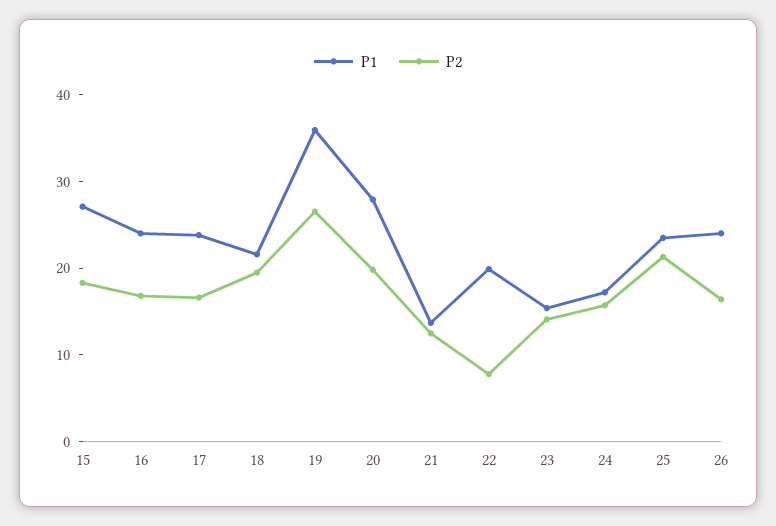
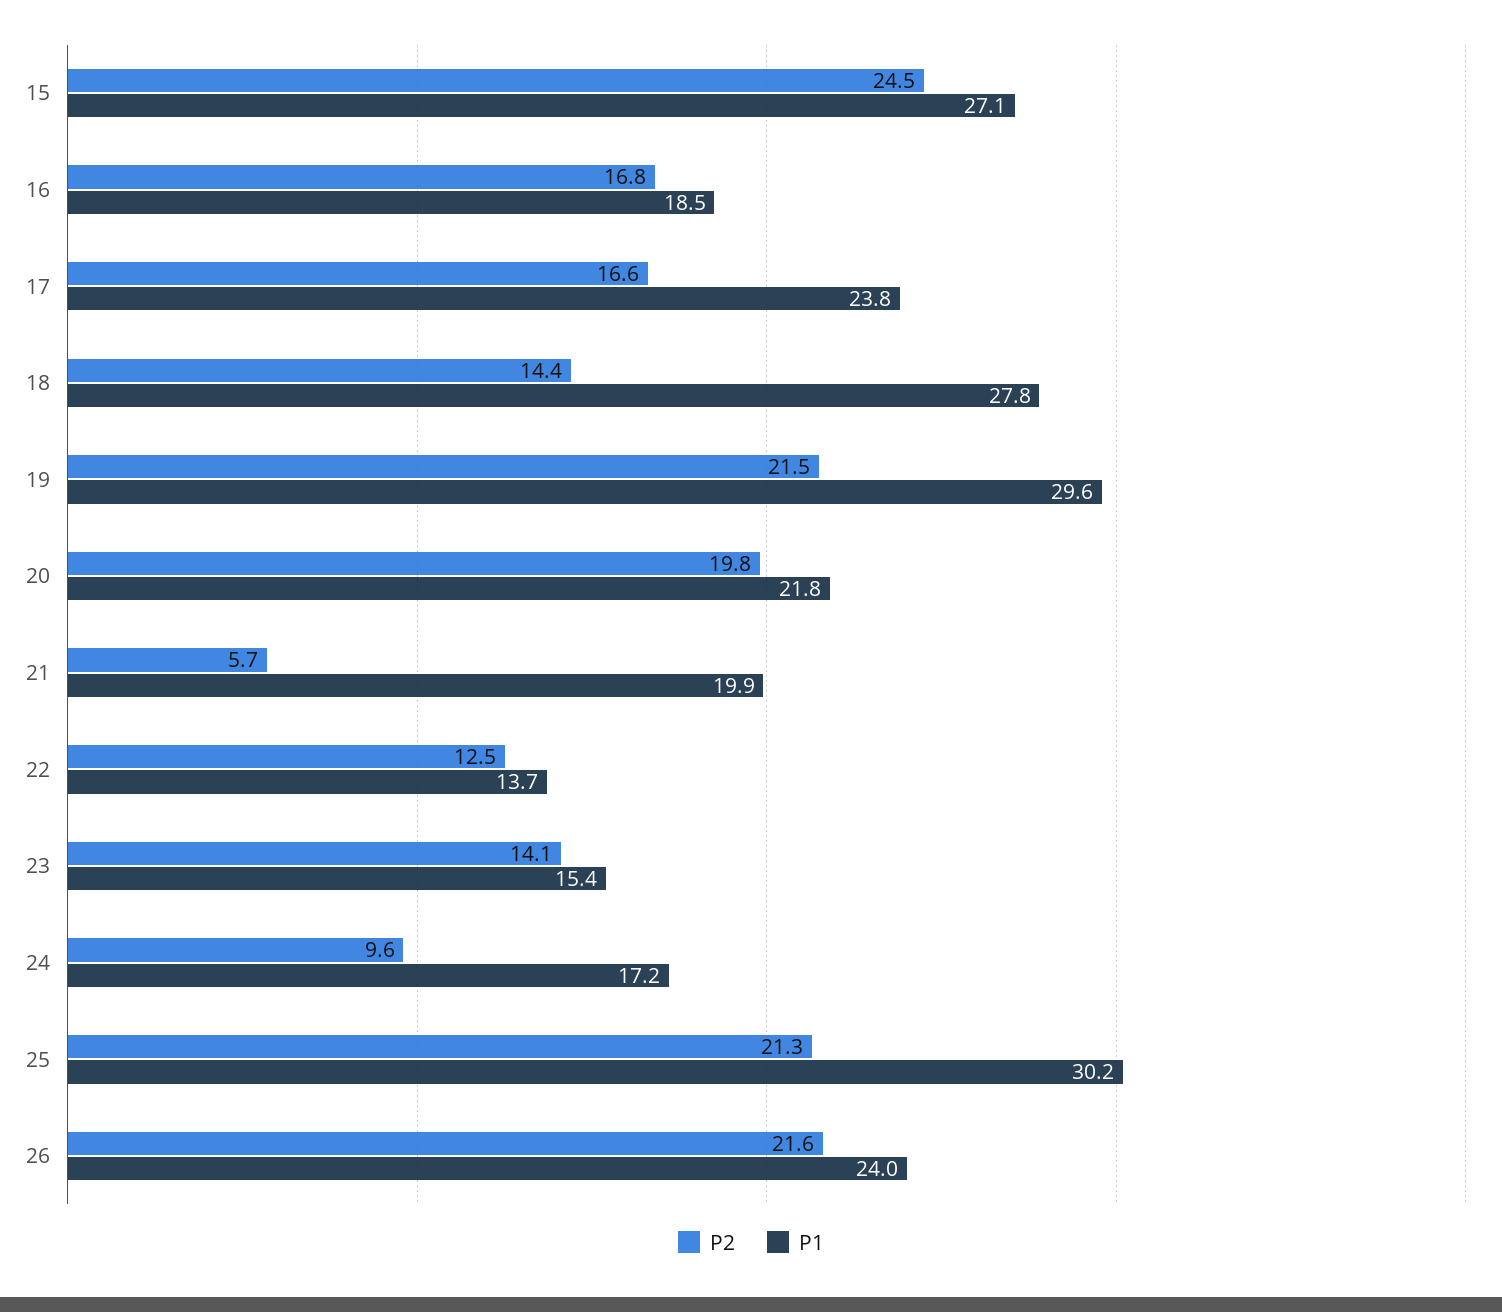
  {
    "P1": {
      "15": 27.1,
-     "16": 24,
+     "16": 18.5,
      "17": 23.8,
-     "18": 22,
+     "18": 27.8,
-     "19": 36,
+     "19": 29.6,
-     "20": 28,
+     "20": 21.8,
-     "21": 14,
+     "21": 19.9,
-     "22": 20,
+     "22": 13.7,
      "23": 15.4,
      "24": 17.2,
-     "25": 24,
+     "25": 30.2,
      "26": 24
    },
    "P2": {
-     "15": 18,
+     "15": 24.5,
      "16": 16.8,
      "17": 16.6,
-     "18": 20,
+     "18": 14.4,
-     "19": 26,
+     "19": 21.5,
      "20": 19.8,
-     "21": 12,
+     "21": 5.7,
-     "22": 8,
+     "22": 12.5,
      "23": 14.1,
-     "24": 16,
+     "24": 9.6,
      "25": 21.3,
-     "26": 16
+     "26": 21.6
    }
  }

